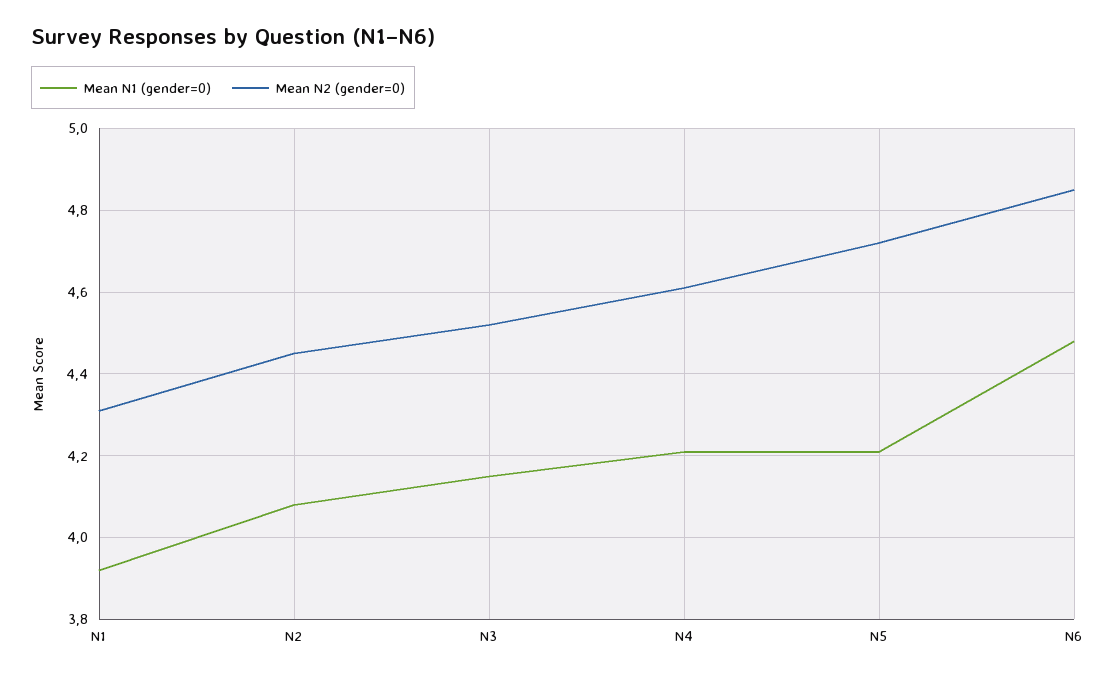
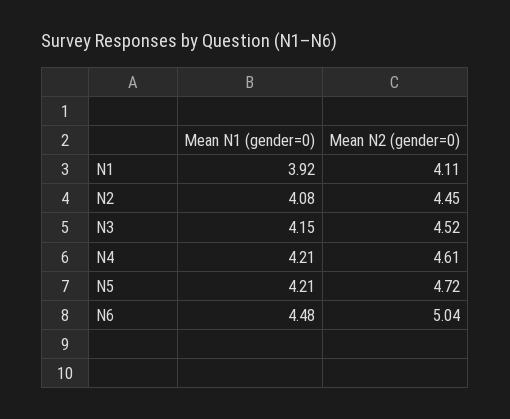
  {
    "Mean N1 (gender=0)": {
      "N1": 3.92,
      "N2": 4.08,
      "N3": 4.15,
      "N4": 4.21,
      "N5": 4.21,
      "N6": 4.48
    },
    "Mean N2 (gender=0)": {
-     "N1": 4.3,
+     "N1": 4.11,
      "N2": 4.45,
      "N3": 4.52,
      "N4": 4.61,
      "N5": 4.72,
-     "N6": 4.85
+     "N6": 5.04
    }
  }

